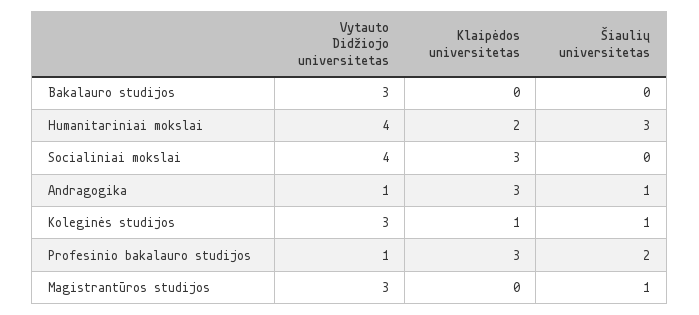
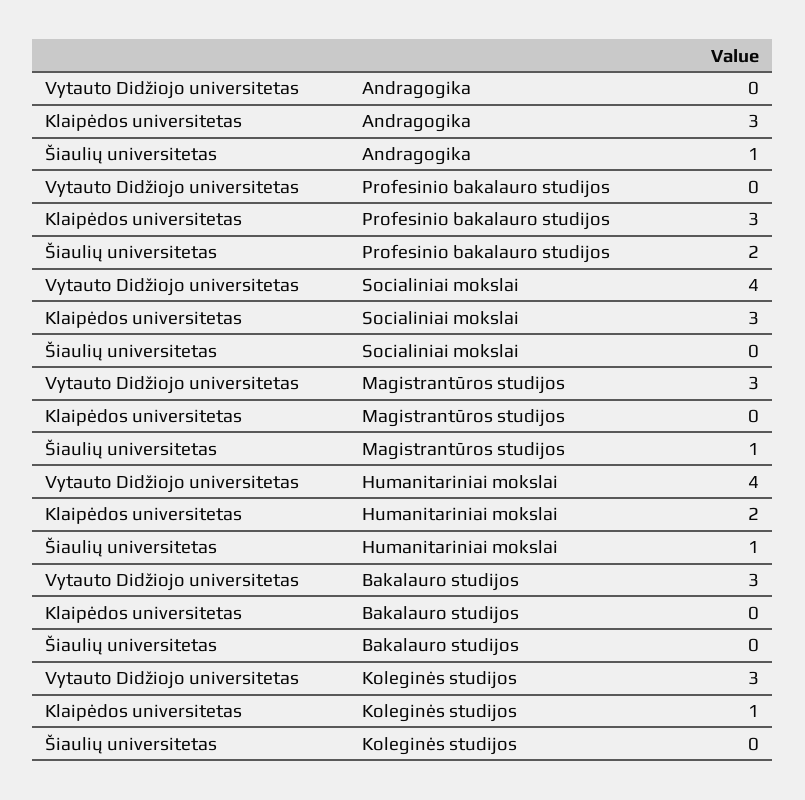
  {
    "Vytauto Didžiojo universitetas": {
      "Bakalauro studijos": 3,
      "Humanitariniai mokslai": 4,
      "Socialiniai mokslai": 4,
-     "Andragogika": 1,
+     "Andragogika": 0,
      "Koleginės studijos": 3,
-     "Profesinio bakalauro studijos": 1,
+     "Profesinio bakalauro studijos": 0,
      "Magistrantūros studijos": 3
    },
    "Klaipėdos universitetas": {
      "Bakalauro studijos": 0,
      "Humanitariniai mokslai": 2,
      "Socialiniai mokslai": 3,
      "Andragogika": 3,
      "Koleginės studijos": 1,
      "Profesinio bakalauro studijos": 3,
      "Magistrantūros studijos": 0
    },
    "Šiaulių universitetas": {
      "Bakalauro studijos": 0,
-     "Humanitariniai mokslai": 3,
+     "Humanitariniai mokslai": 1,
      "Socialiniai mokslai": 0,
      "Andragogika": 1,
-     "Koleginės studijos": 1,
+     "Koleginės studijos": 0,
      "Profesinio bakalauro studijos": 2,
      "Magistrantūros studijos": 1
    }
  }

